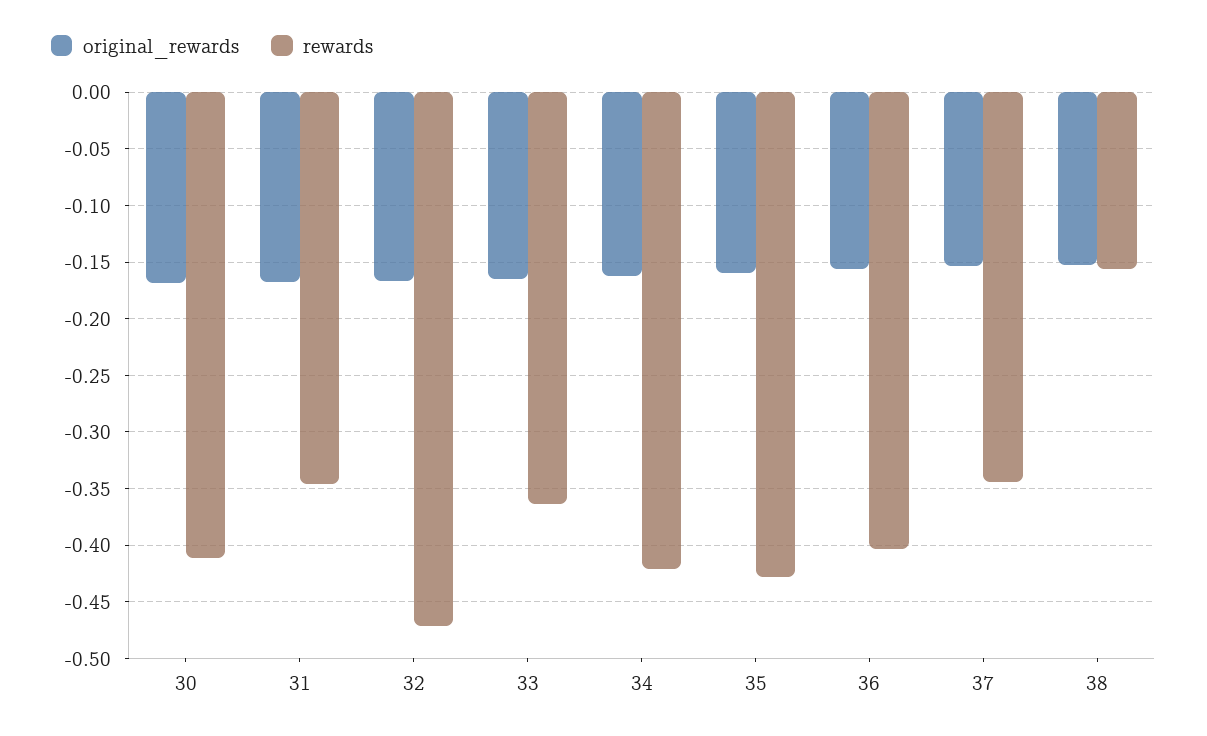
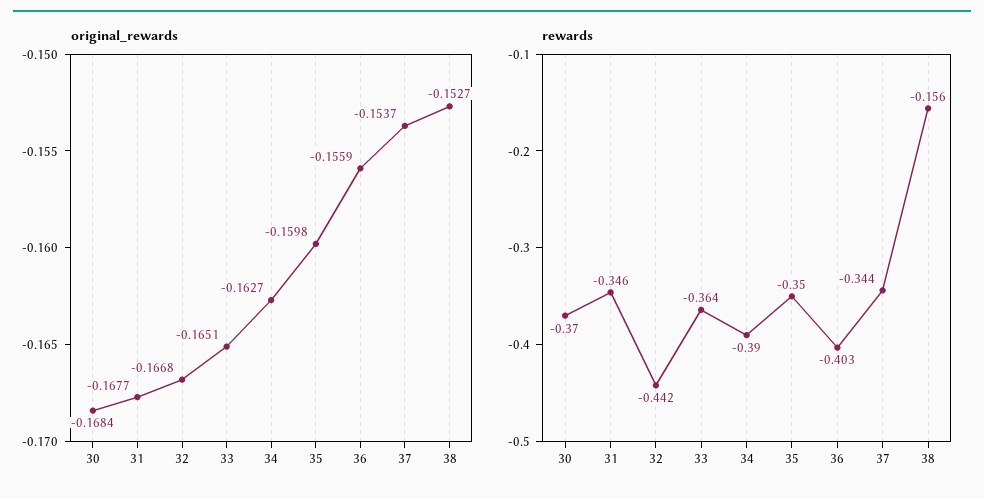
  {
    "original_rewards": {
      "30": -0.1684,
      "31": -0.1677,
      "32": -0.1668,
      "33": -0.1651,
      "34": -0.1627,
      "35": -0.1598,
      "36": -0.1559,
      "37": -0.1537,
      "38": -0.1527
    },
    "rewards": {
-     "30": -0.41,
+     "30": -0.37,
      "31": -0.346,
-     "32": -0.47,
+     "32": -0.442,
      "33": -0.364,
-     "34": -0.42,
+     "34": -0.39,
-     "35": -0.43,
+     "35": -0.35,
      "36": -0.403,
      "37": -0.344,
      "38": -0.156
    }
  }

